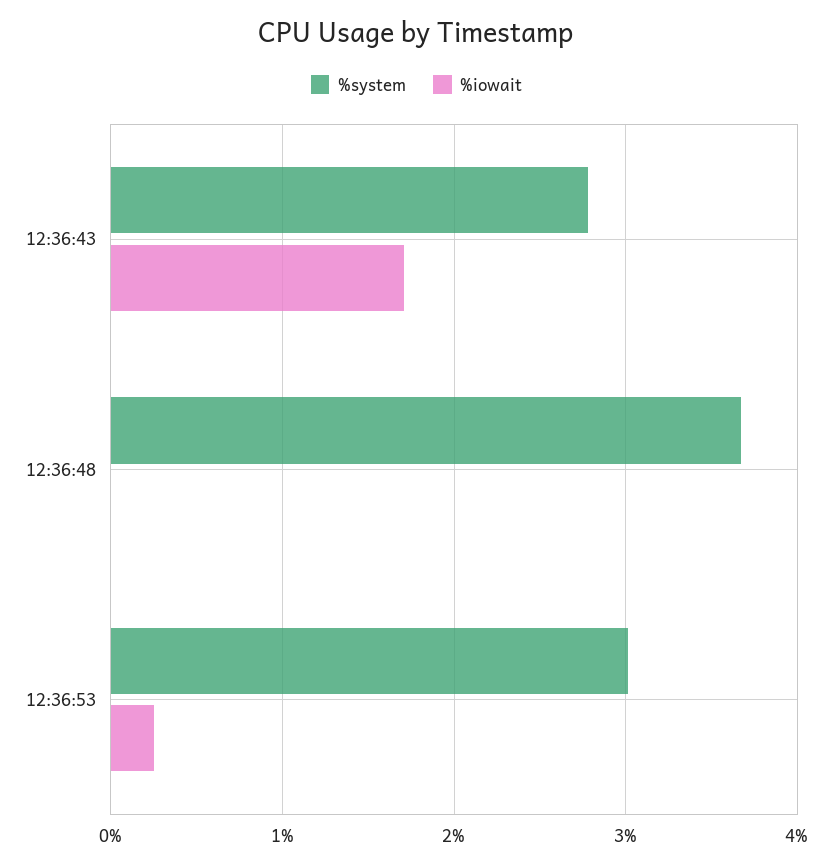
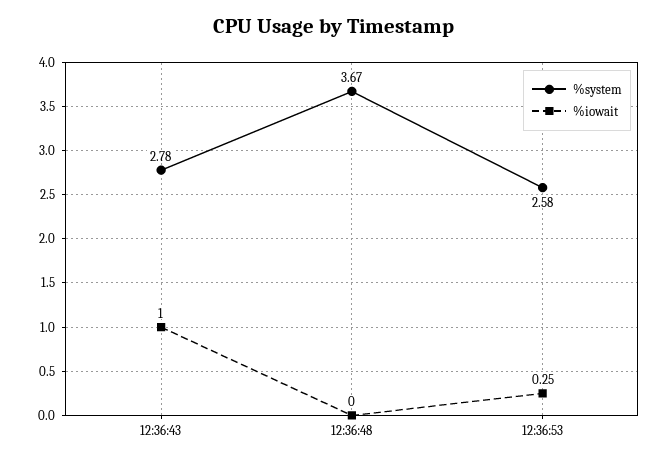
  {
    "%system": {
      "12:36:43": 2.78,
      "12:36:48": 3.67,
-     "12:36:53": 3
+     "12:36:53": 2.58
    },
    "%iowait": {
-     "12:36:43": 1.7,
+     "12:36:43": 1,
      "12:36:48": 0,
      "12:36:53": 0.25
    }
  }

